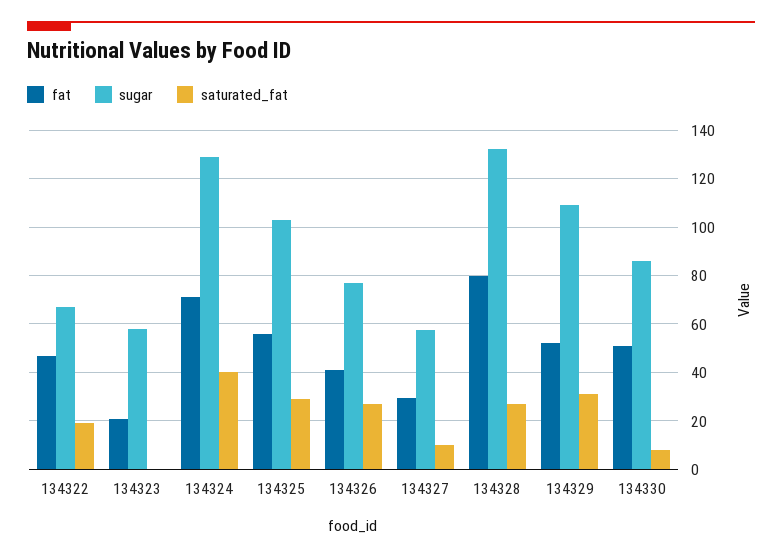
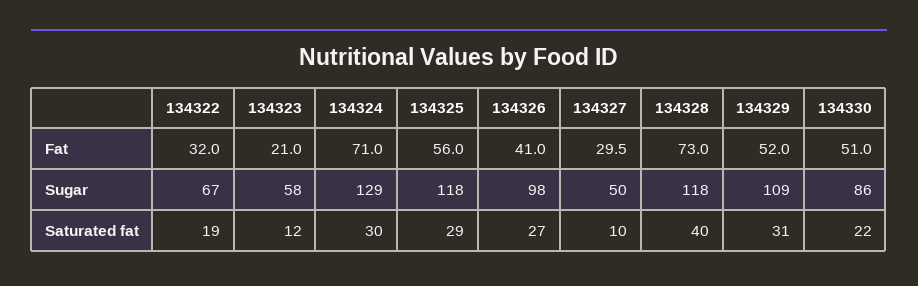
  {
    "fat": {
-     "134322": 47.5,
+     "134322": 32,
      "134323": 21,
      "134324": 71,
      "134325": 56,
      "134326": 41,
      "134327": 29.5,
-     "134328": 80,
+     "134328": 73,
      "134329": 52,
      "134330": 51
    },
    "sugar": {
      "134322": 67,
      "134323": 58,
      "134324": 129,
-     "134325": 102.5,
+     "134325": 118,
-     "134326": 77.5,
+     "134326": 98,
-     "134327": 57.5,
+     "134327": 50,
-     "134328": 132.5,
+     "134328": 118,
      "134329": 109,
      "134330": 86
    },
    "saturated_fat": {
      "134322": 19,
-     "134323": 0,
+     "134323": 12,
-     "134324": 40,
+     "134324": 30,
      "134325": 29,
      "134326": 27,
      "134327": 10,
-     "134328": 27.5,
+     "134328": 40,
      "134329": 31,
-     "134330": 7.5
+     "134330": 22
    }
  }

